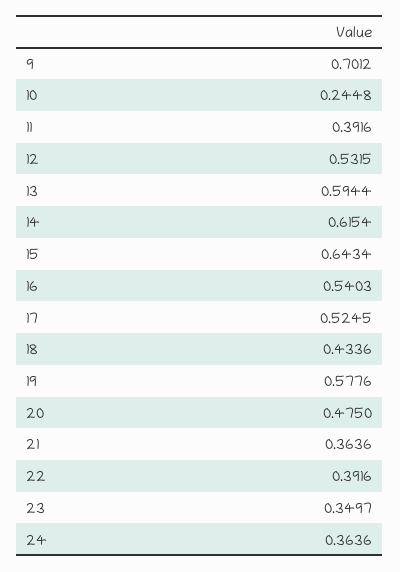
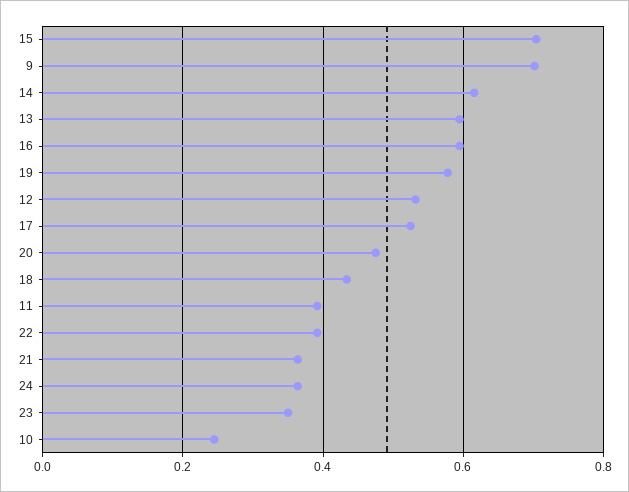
  {
    "9": 0.7012,
    "10": 0.2448,
    "11": 0.3916,
    "12": 0.5315,
    "13": 0.5944,
    "14": 0.6154,
-   "15": 0.6434,
+   "15": 0.7,
-   "16": 0.5403,
+   "16": 0.6,
    "17": 0.5245,
    "18": 0.4336,
    "19": 0.5776,
    "20": 0.475,
    "21": 0.3636,
    "22": 0.3916,
    "23": 0.3497,
    "24": 0.3636
  }

